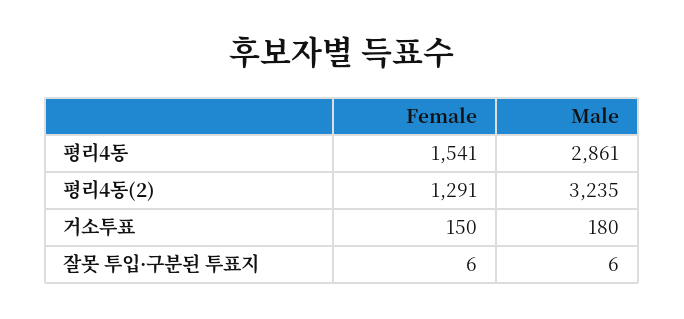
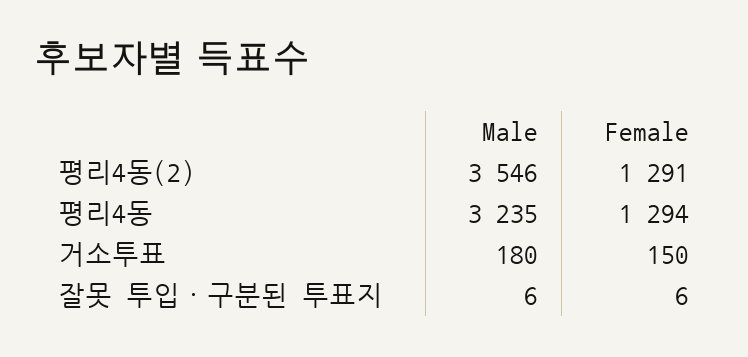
  {
    "Female": {
-     "평리4동": 1541,
+     "평리4동": 1294,
      "평리4동(2)": 1291,
      "거소투표": 150,
      "잘못 투입·구분된 투표지": 6
    },
    "Male": {
-     "평리4동": 2861,
+     "평리4동": 3235,
-     "평리4동(2)": 3235,
+     "평리4동(2)": 3546,
      "거소투표": 180,
      "잘못 투입·구분된 투표지": 6
    }
  }

